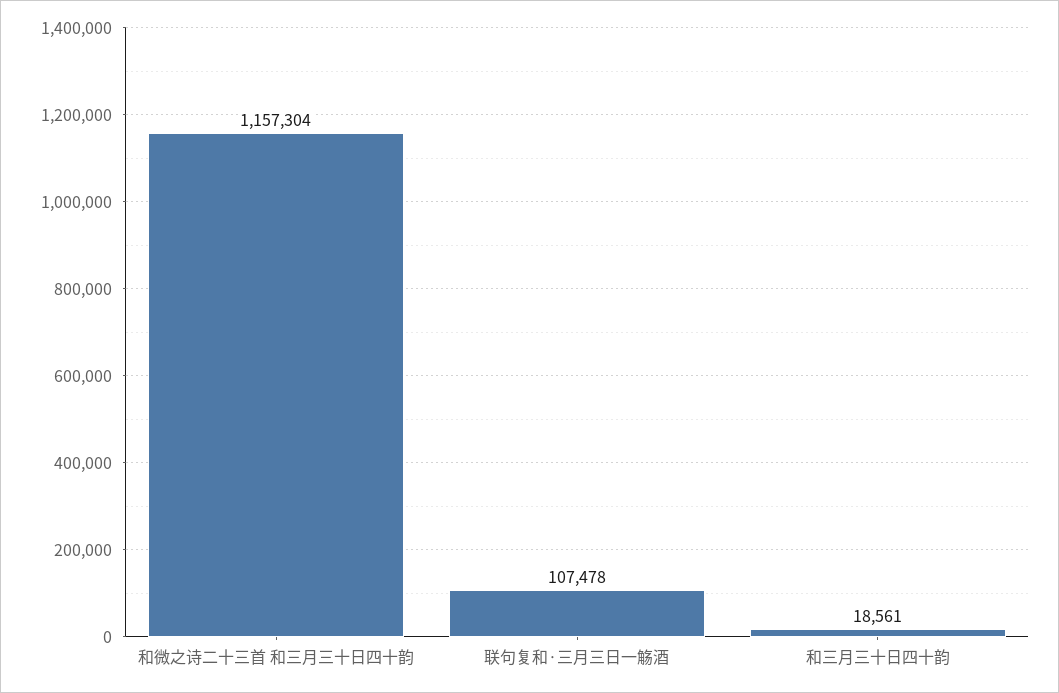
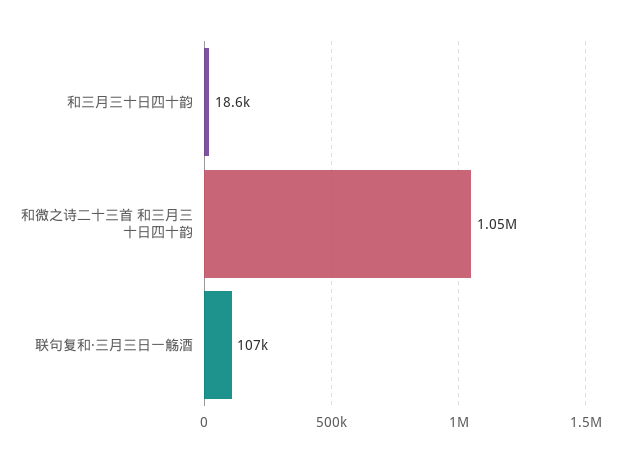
  {
-   "和微之诗二十三首 和三月三十日四十韵": 1157304,
+   "和微之诗二十三首 和三月三十日四十韵": 1050000,
    "联句复和·三月三日一觞酒": 107478,
    "和三月三十日四十韵": 18561
  }

